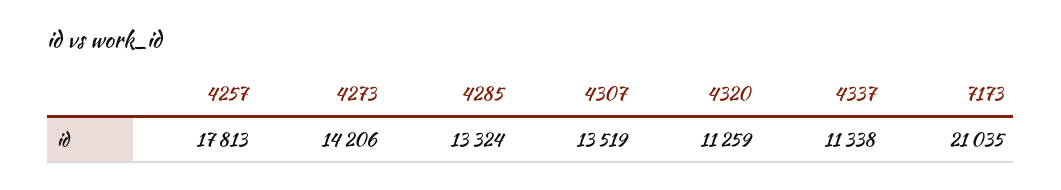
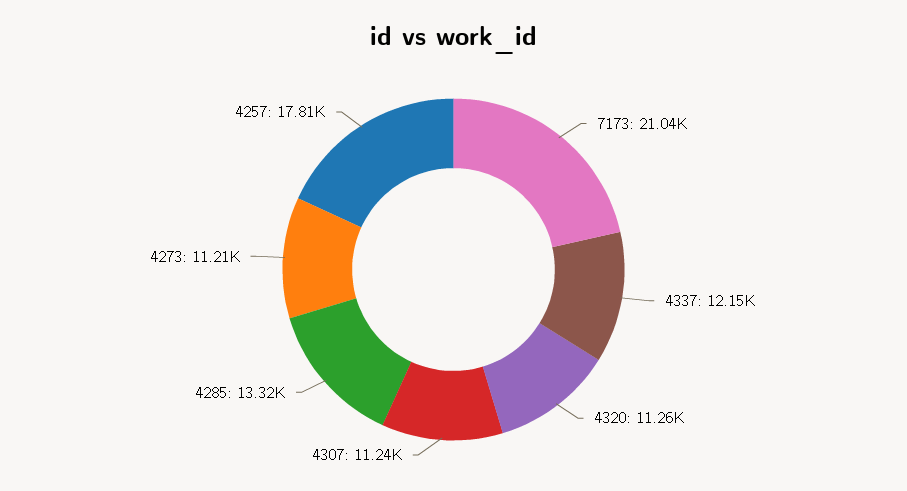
  {
    "4257": 17813,
-   "4273": 14206,
+   "4273": 11210,
    "4285": 13324,
-   "4307": 13519,
+   "4307": 11240,
    "4320": 11259,
-   "4337": 11338,
+   "4337": 12150,
    "7173": 21035
  }

